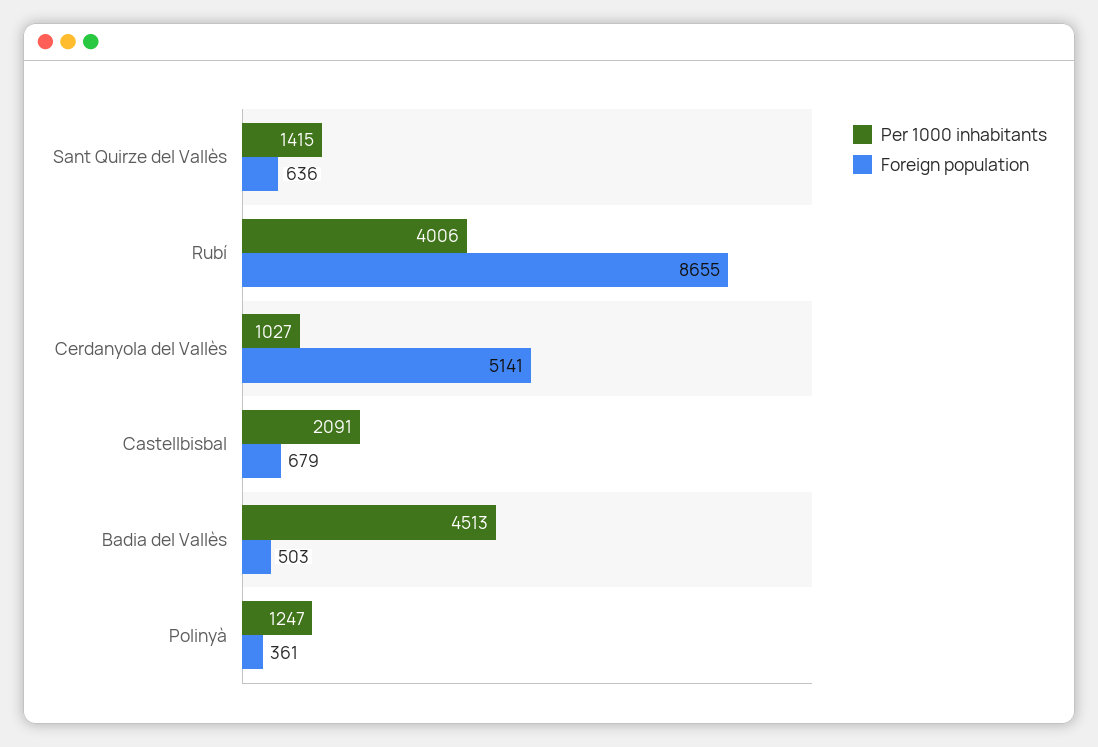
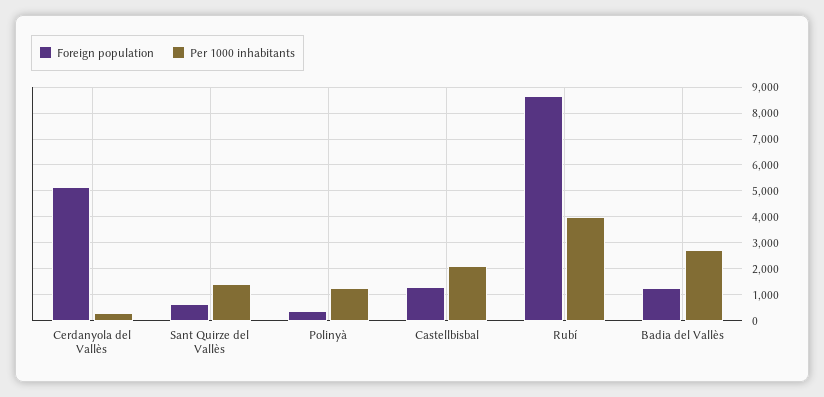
  {
    "Per 1000 inhabitants": {
      "Sant Quirze del Vallès": 1415,
      "Rubí": 4006,
-     "Cerdanyola del Vallès": 1027,
+     "Cerdanyola del Vallès": 250,
      "Castellbisbal": 2091,
-     "Badia del Vallès": 4513,
+     "Badia del Vallès": 2750,
      "Polinyà": 1247
    },
    "Foreign population": {
      "Sant Quirze del Vallès": 636,
      "Rubí": 8655,
      "Cerdanyola del Vallès": 5141,
-     "Castellbisbal": 679,
+     "Castellbisbal": 1250,
-     "Badia del Vallès": 503,
+     "Badia del Vallès": 1250,
      "Polinyà": 361
    }
  }

